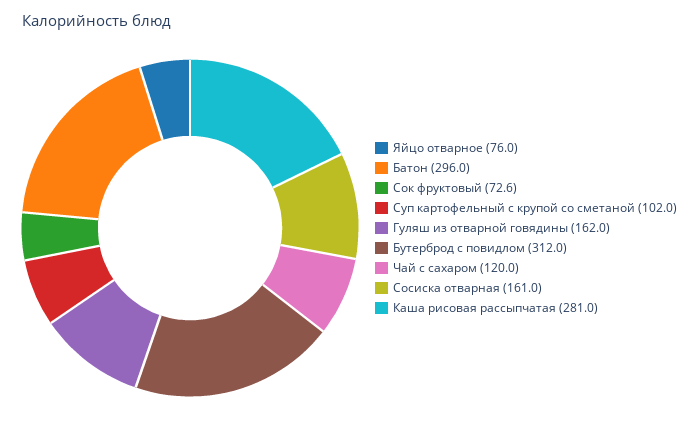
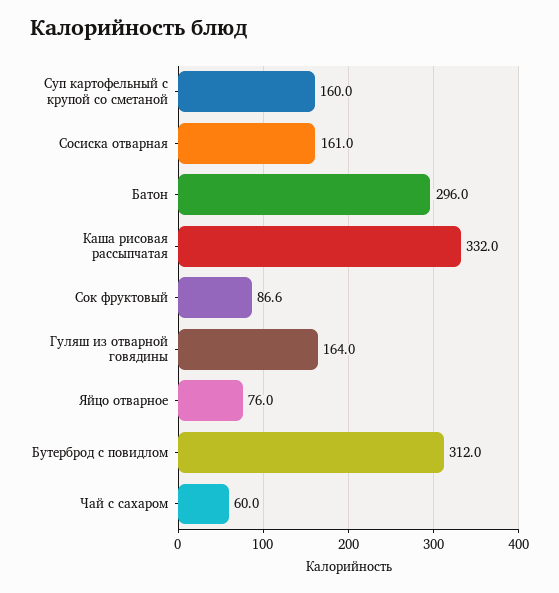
  {
    "Яйцо отварное": 76,
    "Батон": 296,
-   "Сок фруктовый": 72.6,
+   "Сок фруктовый": 86.6,
-   "Суп картофельный с крупой со сметаной": 102,
+   "Суп картофельный с крупой со сметаной": 160,
-   "Гуляш из отварной говядины": 162,
+   "Гуляш из отварной говядины": 164,
    "Бутерброд с повидлом": 312,
-   "Чай с сахаром": 120,
+   "Чай с сахаром": 60,
    "Сосиска отварная": 161,
-   "Каша рисовая рассыпчатая": 281
+   "Каша рисовая рассыпчатая": 332
  }

